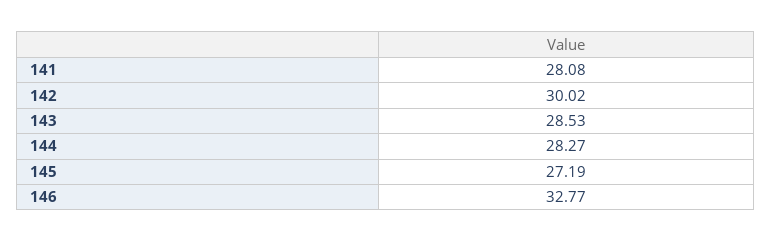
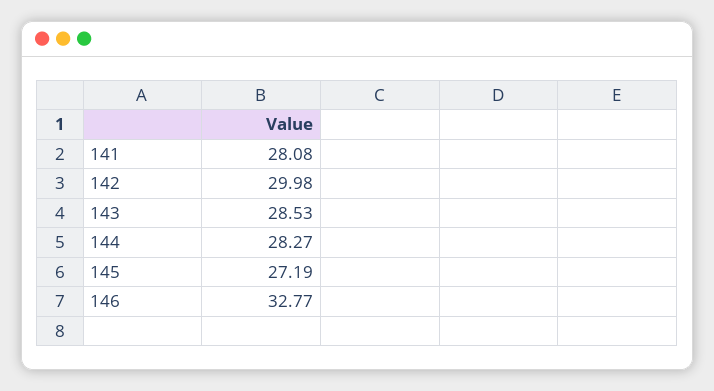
  {
    "141": 28.08,
-   "142": 30.02,
+   "142": 29.98,
    "143": 28.53,
    "144": 28.27,
    "145": 27.19,
    "146": 32.77
  }

